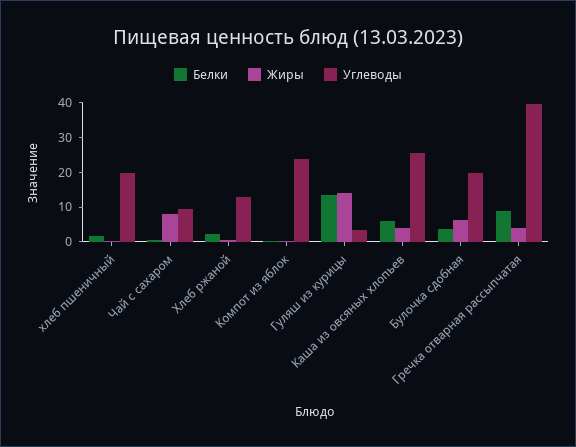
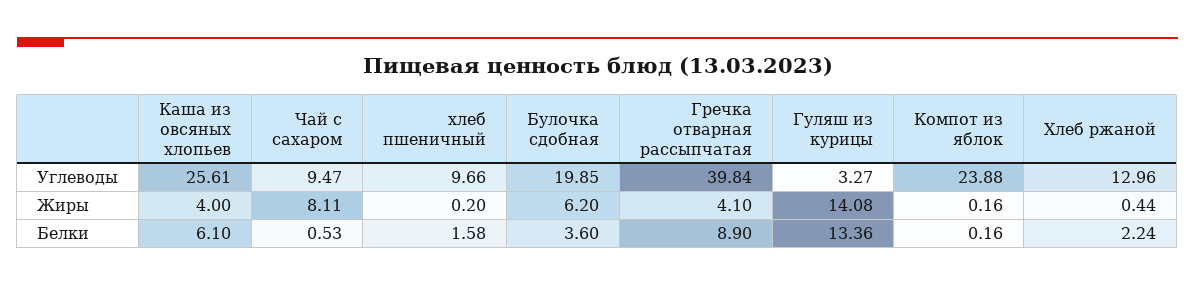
  {
    "Белки": {
      "хлеб пшеничный": 1.58,
      "Чай с сахаром": 0.53,
      "Хлеб ржаной": 2.24,
      "Компот из яблок": 0.16,
      "Гуляш из курицы": 13.36,
      "Каша из овсяных хлопьев": 6.1,
      "Булочка сдобная": 3.6,
      "Гречка отварная рассыпчатая": 8.9
    },
    "Жиры": {
      "хлеб пшеничный": 0.2,
      "Чай с сахаром": 8.11,
      "Хлеб ржаной": 0.44,
      "Компот из яблок": 0.16,
      "Гуляш из курицы": 14.08,
      "Каша из овсяных хлопьев": 4,
      "Булочка сдобная": 6.2,
      "Гречка отварная рассыпчатая": 4.1
    },
    "Углеводы": {
-     "хлеб пшеничный": 20,
+     "хлеб пшеничный": 9.66,
      "Чай с сахаром": 9.47,
      "Хлеб ржаной": 12.96,
      "Компот из яблок": 23.88,
      "Гуляш из курицы": 3.27,
      "Каша из овсяных хлопьев": 25.61,
      "Булочка сдобная": 19.85,
      "Гречка отварная рассыпчатая": 39.84
    }
  }

